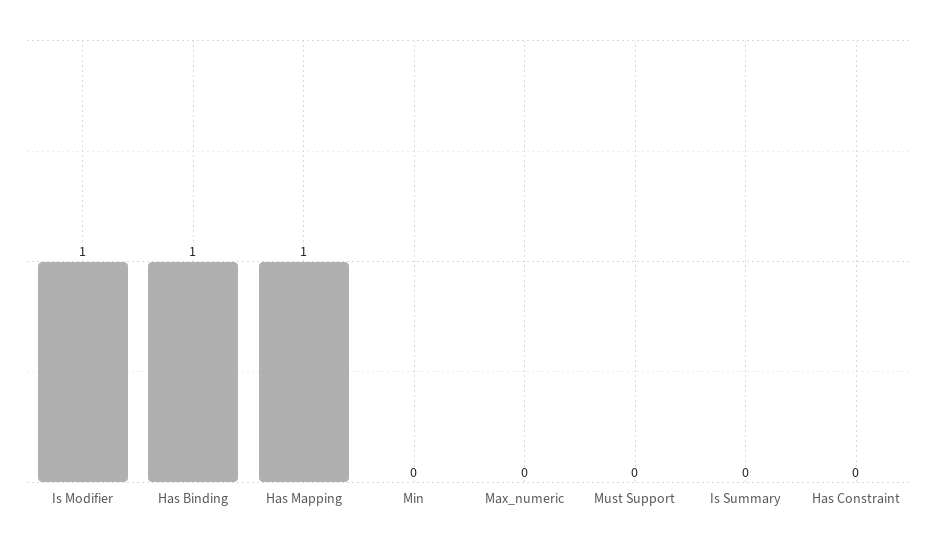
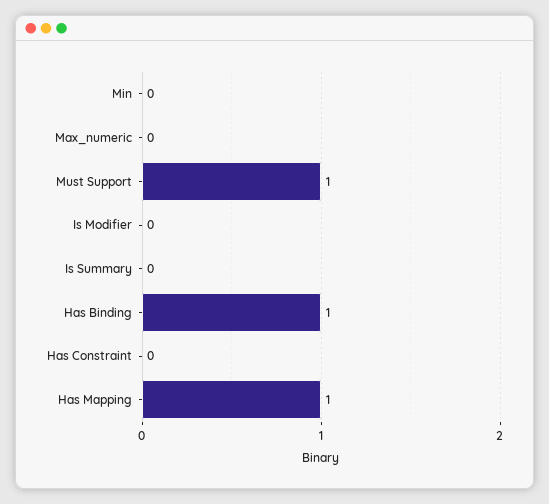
  {
-   "Is Modifier": 1,
+   "Is Modifier": 0,
    "Has Binding": 1,
    "Has Mapping": 1,
    "Min": 0,
    "Max_numeric": 0,
-   "Must Support": 0,
+   "Must Support": 1,
    "Is Summary": 0,
    "Has Constraint": 0
  }

